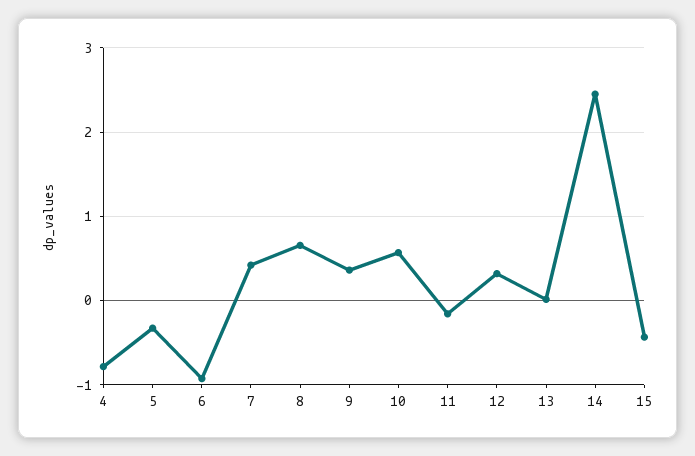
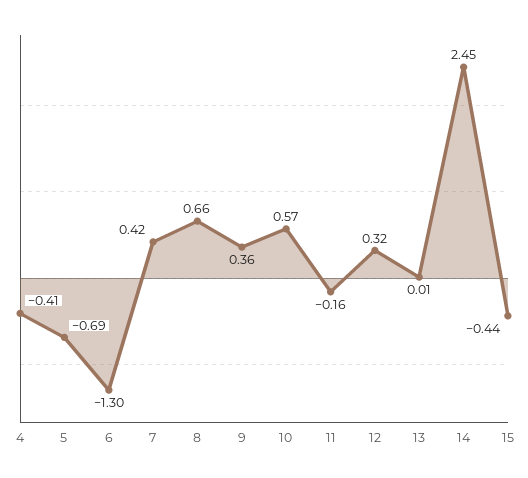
  {
-   "4": -0.8,
+   "4": -0.41,
-   "5": -0.3,
+   "5": -0.69,
-   "6": -0.9,
+   "6": -1.3,
    "7": 0.42,
    "8": 0.66,
    "9": 0.36,
    "10": 0.57,
    "11": -0.16,
    "12": 0.32,
    "13": 0.01,
    "14": 2.45,
    "15": -0.44
  }

